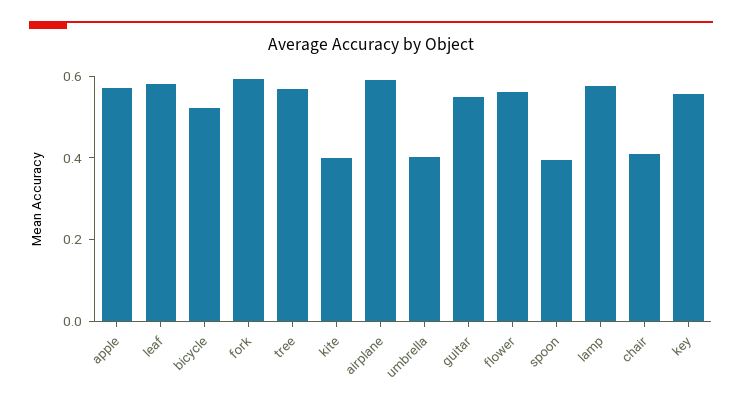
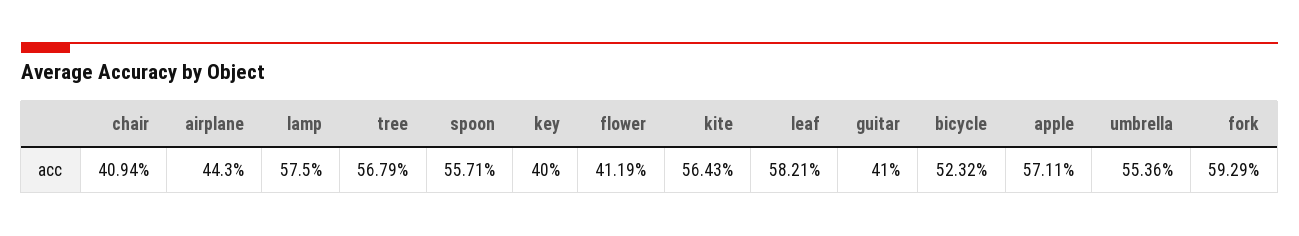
  {
    "apple": 0.5711,
    "leaf": 0.5821,
    "bicycle": 0.5232,
    "fork": 0.5929,
    "tree": 0.5679,
-   "kite": 0.4,
+   "kite": 0.5643,
-   "airplane": 0.6,
+   "airplane": 0.443,
-   "umbrella": 0.4,
+   "umbrella": 0.5536,
-   "guitar": 0.55,
+   "guitar": 0.41,
-   "flower": 0.55,
+   "flower": 0.4119,
-   "spoon": 0.4,
+   "spoon": 0.5571,
    "lamp": 0.575,
    "chair": 0.4094,
-   "key": 0.55
+   "key": 0.4
  }

